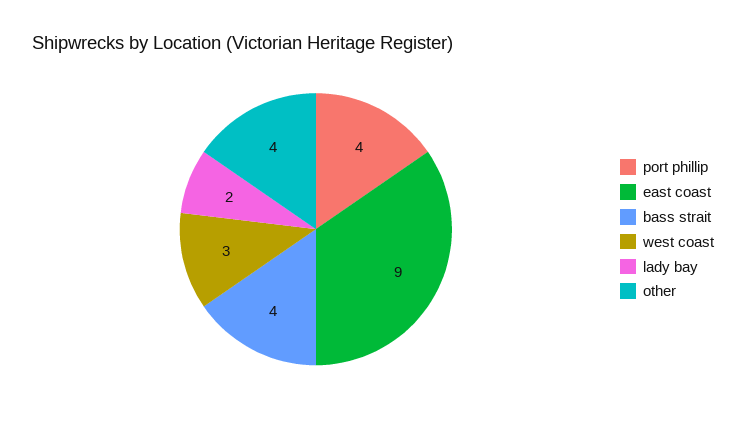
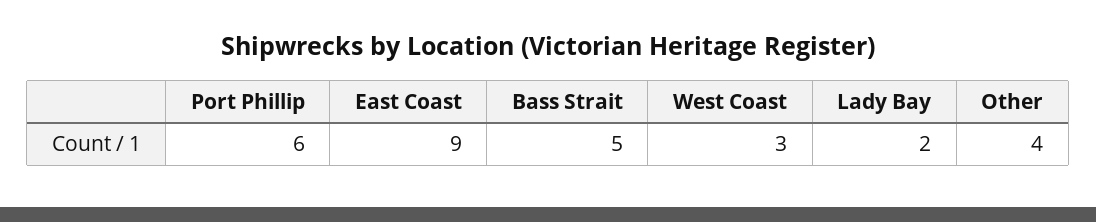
  {
-   "port phillip": 4,
+   "port phillip": 6,
    "east coast": 9,
-   "bass strait": 4,
+   "bass strait": 5,
    "west coast": 3,
    "lady bay": 2,
    "other": 4
  }

